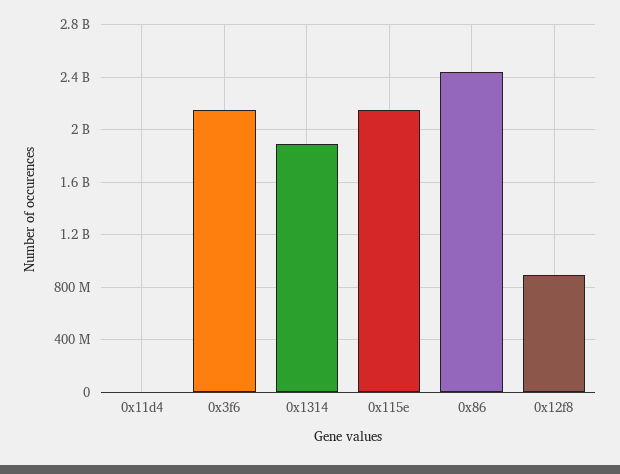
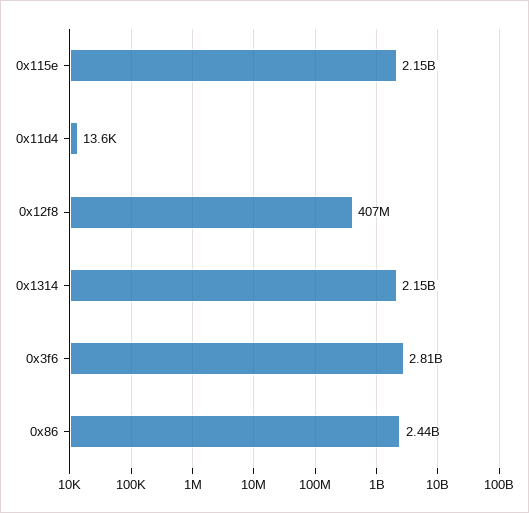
  {
    "0x11d4": 13600,
-   "0x3f6": 2150000000,
+   "0x3f6": 2810000000,
-   "0x1314": 1900000000,
+   "0x1314": 2150000000,
    "0x115e": 2150000000,
    "0x86": 2440000000,
-   "0x12f8": 900000000
+   "0x12f8": 407000000
  }

